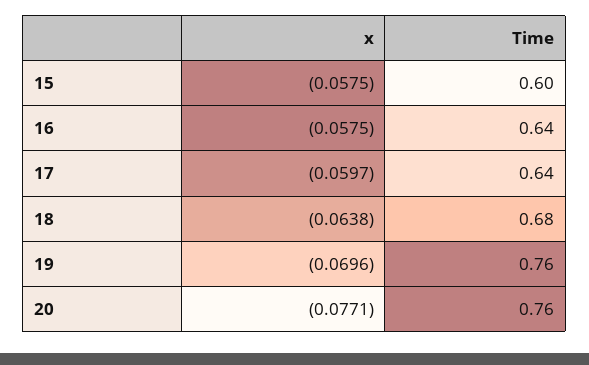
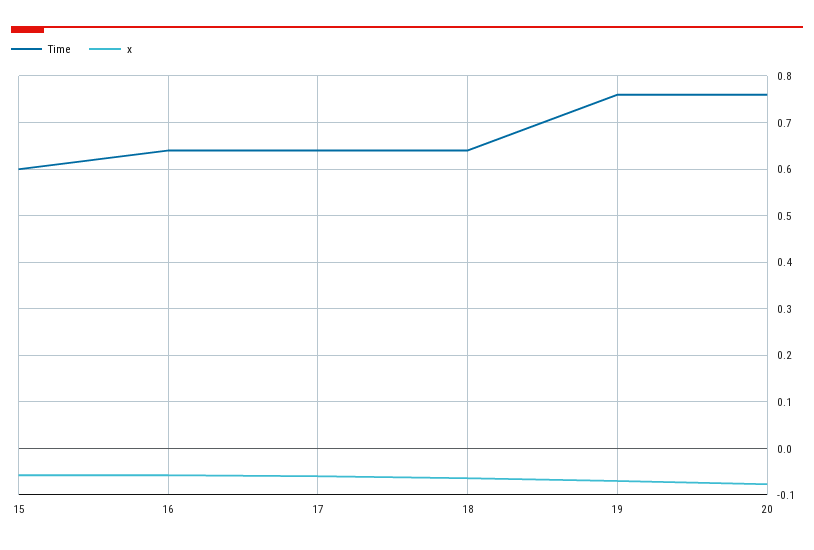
  {
    "x": {
      "15": -0.0575,
      "16": -0.0575,
      "17": -0.0597,
      "18": -0.0638,
      "19": -0.0696,
      "20": -0.0771
    },
    "Time": {
      "15": 0.6,
      "16": 0.64,
      "17": 0.64,
-     "18": 0.68,
+     "18": 0.64,
      "19": 0.76,
      "20": 0.76
    }
  }

